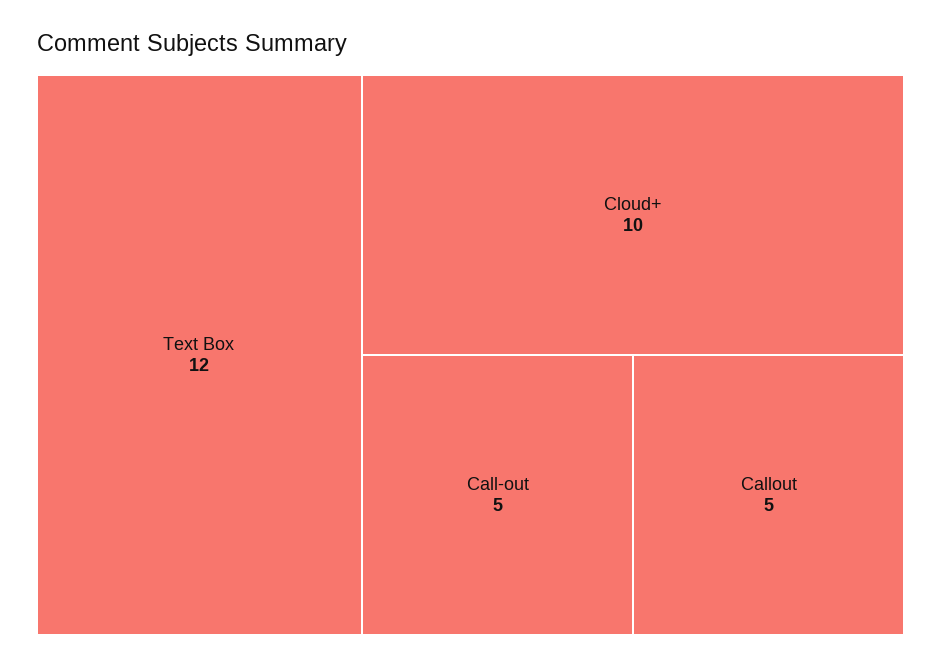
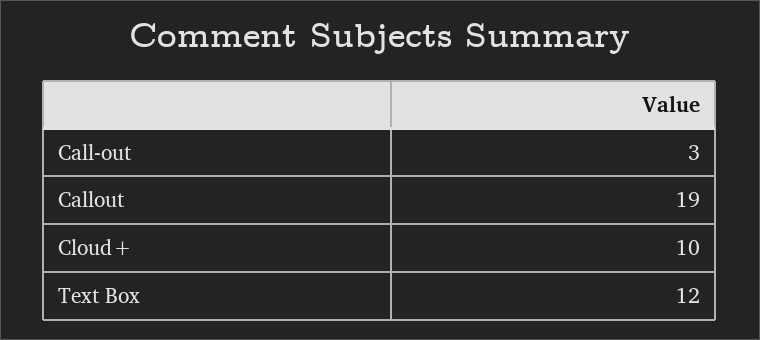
  {
    "Text Box": 12,
    "Cloud+": 10,
-   "Call-out": 5,
+   "Call-out": 3,
-   "Callout": 5
+   "Callout": 19
  }

